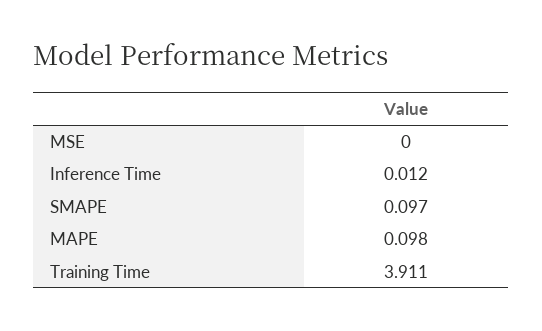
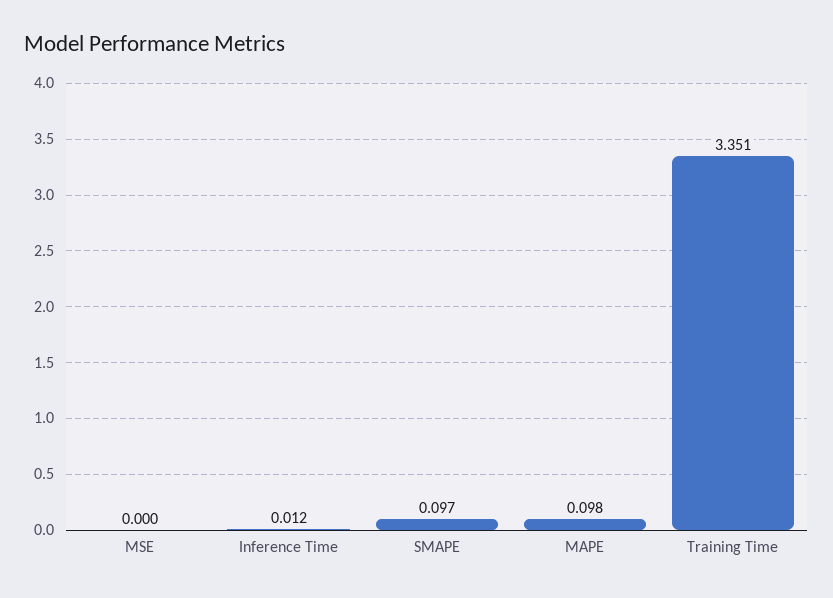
  {
    "MSE": 0,
    "Inference Time": 0.012,
    "SMAPE": 0.097,
    "MAPE": 0.098,
-   "Training Time": 3.911
+   "Training Time": 3.351
  }

